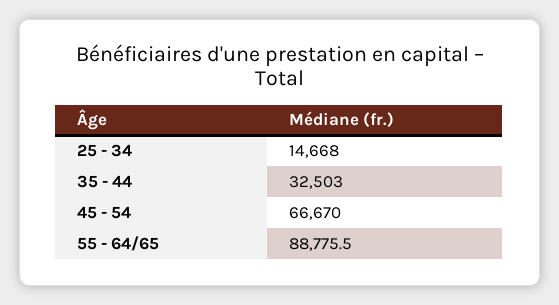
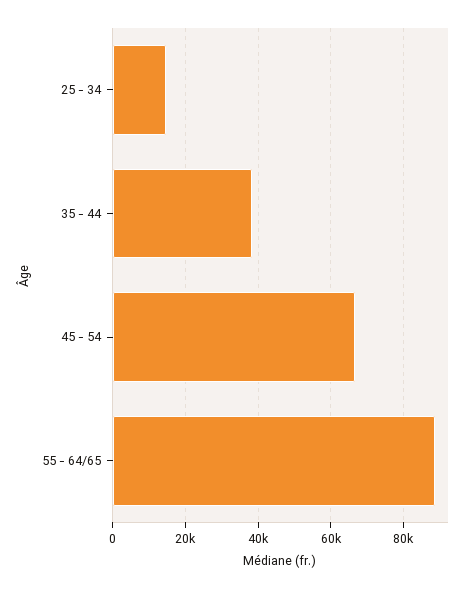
  {
    "25 - 34": 14668,
-   "35 - 44": 32503,
+   "35 - 44": 38000,
    "45 - 54": 66670,
    "55 - 64/65": 88775.5
  }

